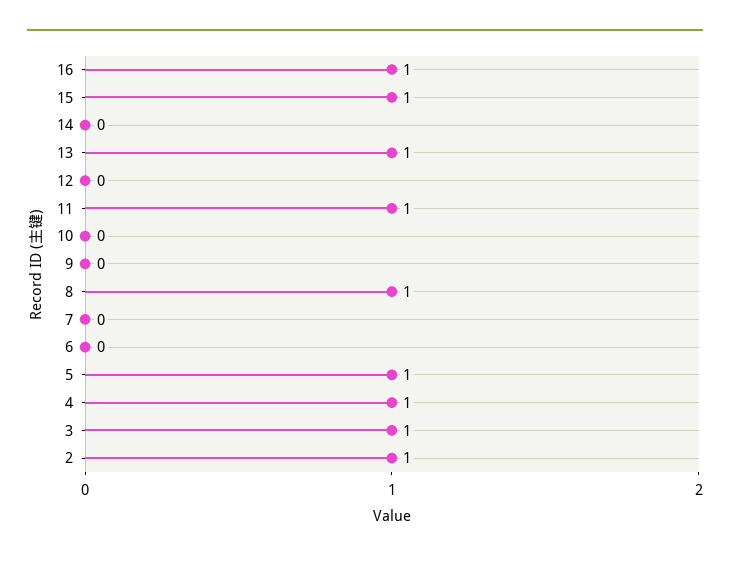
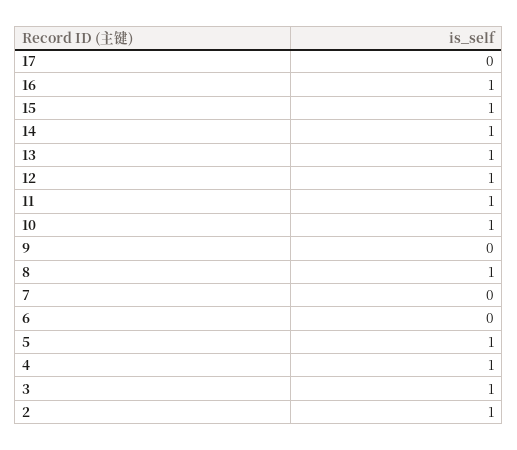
  {
    "16": 1,
    "15": 1,
-   "14": 0,
+   "14": 1,
    "13": 1,
-   "12": 0,
+   "12": 1,
    "11": 1,
-   "10": 0,
+   "10": 1,
    "9": 0,
    "8": 1,
    "7": 0,
    "6": 0,
    "5": 1,
    "4": 1,
    "3": 1,
-   "2": 1
+   "2": 1,
+   "17": 0
  }

